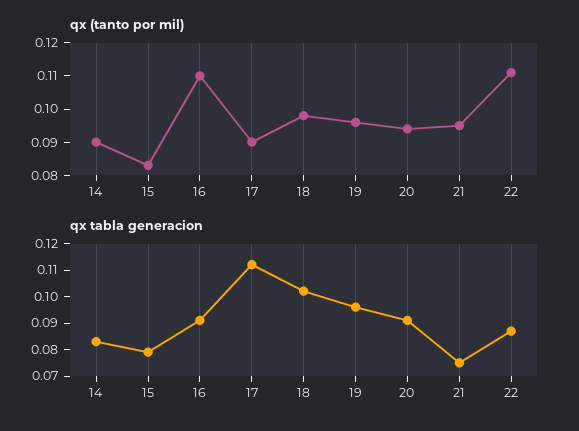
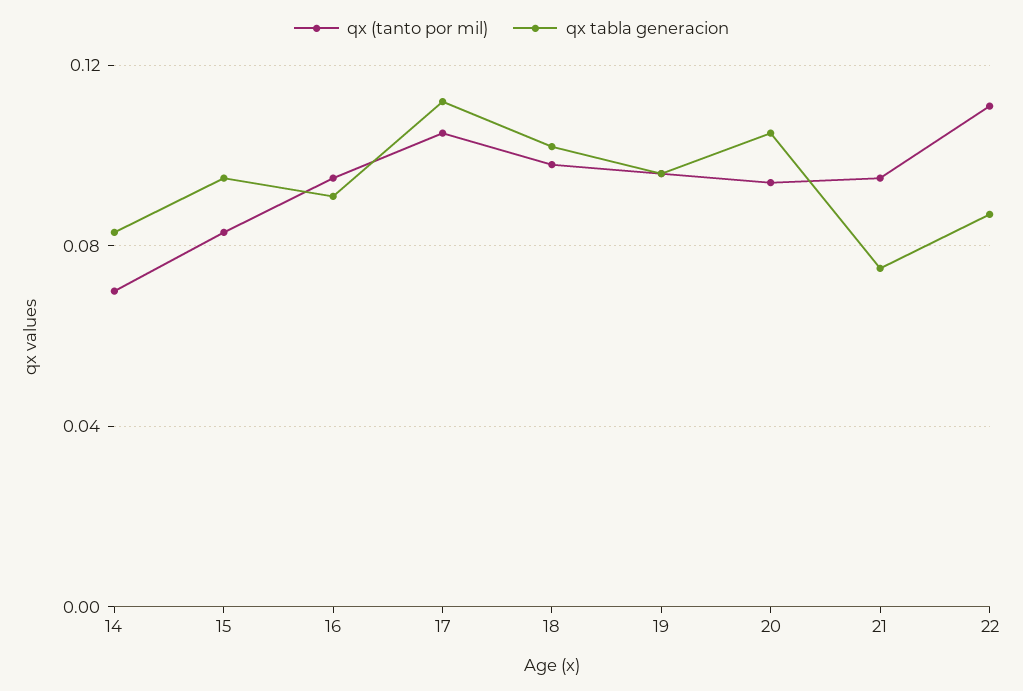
  {
    "qx (tanto por mil)": {
-     "14": 0.09,
+     "14": 0.07,
      "15": 0.085,
-     "16": 0.11,
+     "16": 0.095,
-     "17": 0.09,
+     "17": 0.105,
      "18": 0.1,
      "19": 0.095,
      "20": 0.095,
      "21": 0.095,
      "22": 0.11
    },
    "qx tabla generacion": {
      "14": 0.085,
-     "15": 0.08,
+     "15": 0.095,
      "16": 0.09,
      "17": 0.11,
      "18": 0.1,
      "19": 0.095,
-     "20": 0.09,
+     "20": 0.105,
      "21": 0.075,
      "22": 0.085
    }
  }

